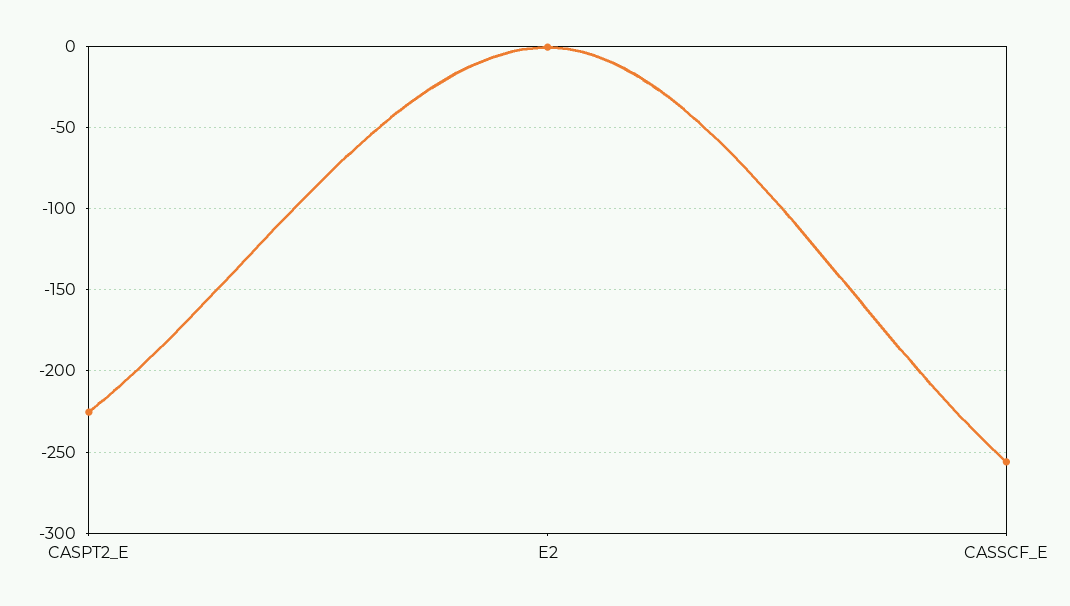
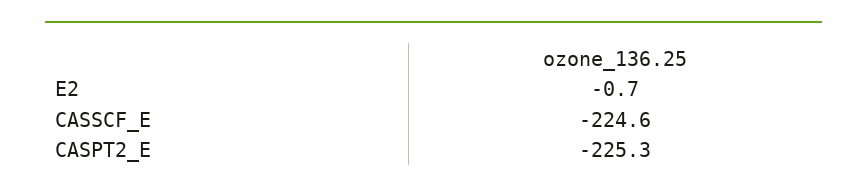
  {
    "CASPT2_E": -225.3,
    "E2": -0.7,
-   "CASSCF_E": -255
+   "CASSCF_E": -224.6
  }

